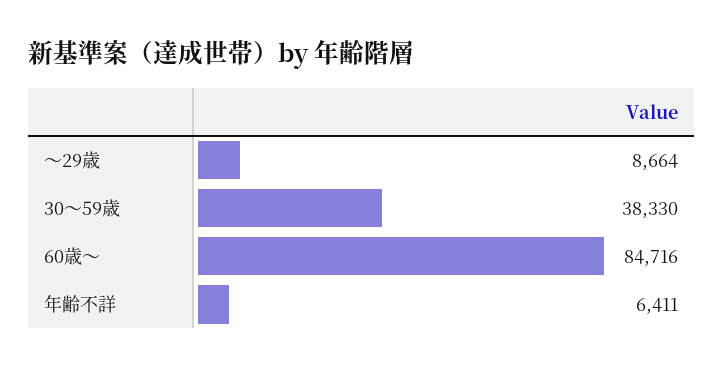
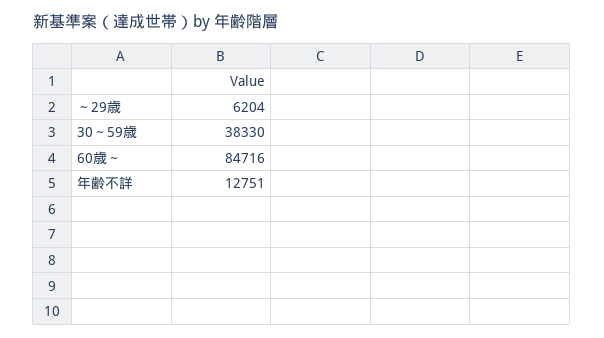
  {
-   "～29歳": 8664,
+   "～29歳": 6204,
    "30～59歳": 38330,
    "60歳～": 84716,
-   "年齢不詳": 6411
+   "年齢不詳": 12751
  }

